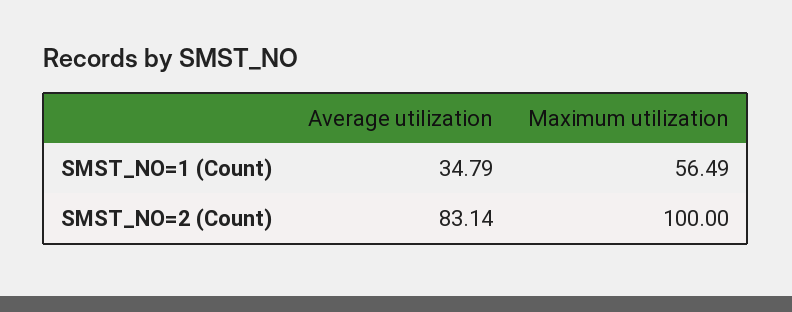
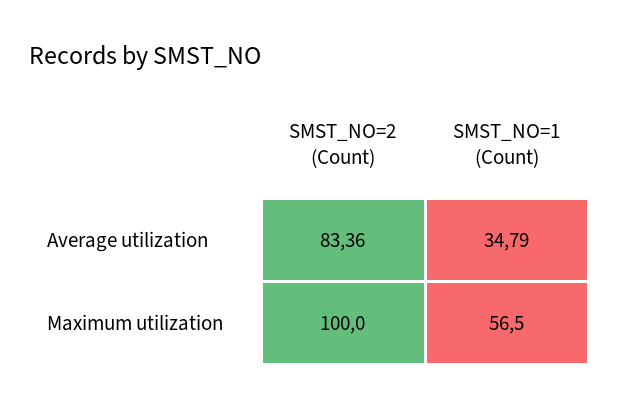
  {
    "Average utilization": {
      "SMST_NO=1 (Count)": 34.79,
-     "SMST_NO=2 (Count)": 83.14
+     "SMST_NO=2 (Count)": 83.36
    },
    "Maximum utilization": {
-     "SMST_NO=1 (Count)": 56.49,
+     "SMST_NO=1 (Count)": 56.5,
      "SMST_NO=2 (Count)": 100
    }
  }

